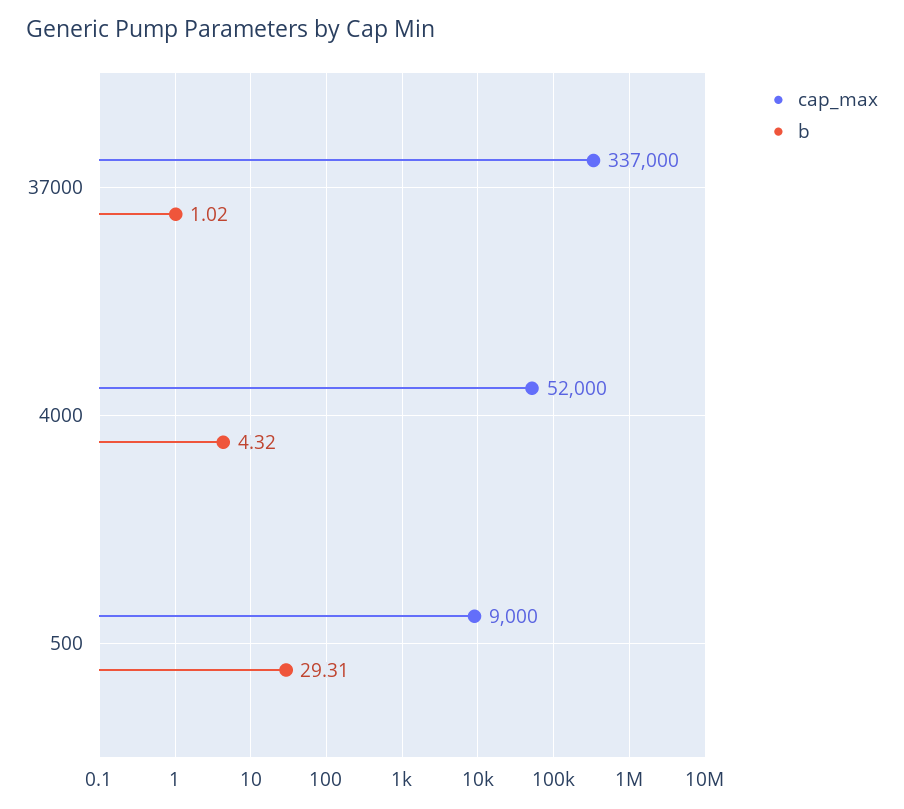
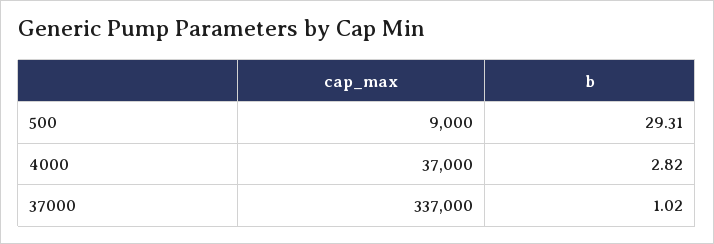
  {
    "cap_max": {
      "37000": 337000,
-     "4000": 52000,
+     "4000": 37000,
      "500": 9000
    },
    "b": {
      "37000": 1.02,
-     "4000": 4.32,
+     "4000": 2.82,
      "500": 29.31
    }
  }

